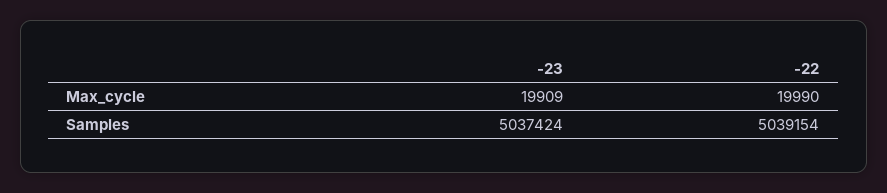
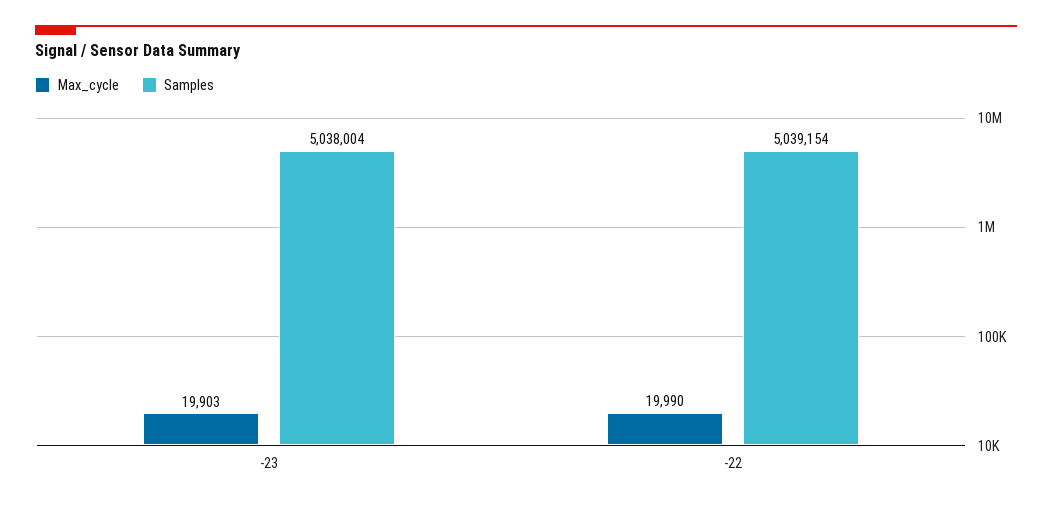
  {
    "Max_cycle": {
-     "-23": 19909,
+     "-23": 19903,
      "-22": 19990
    },
    "Samples": {
-     "-23": 5037424,
+     "-23": 5038004,
      "-22": 5039154
    }
  }

